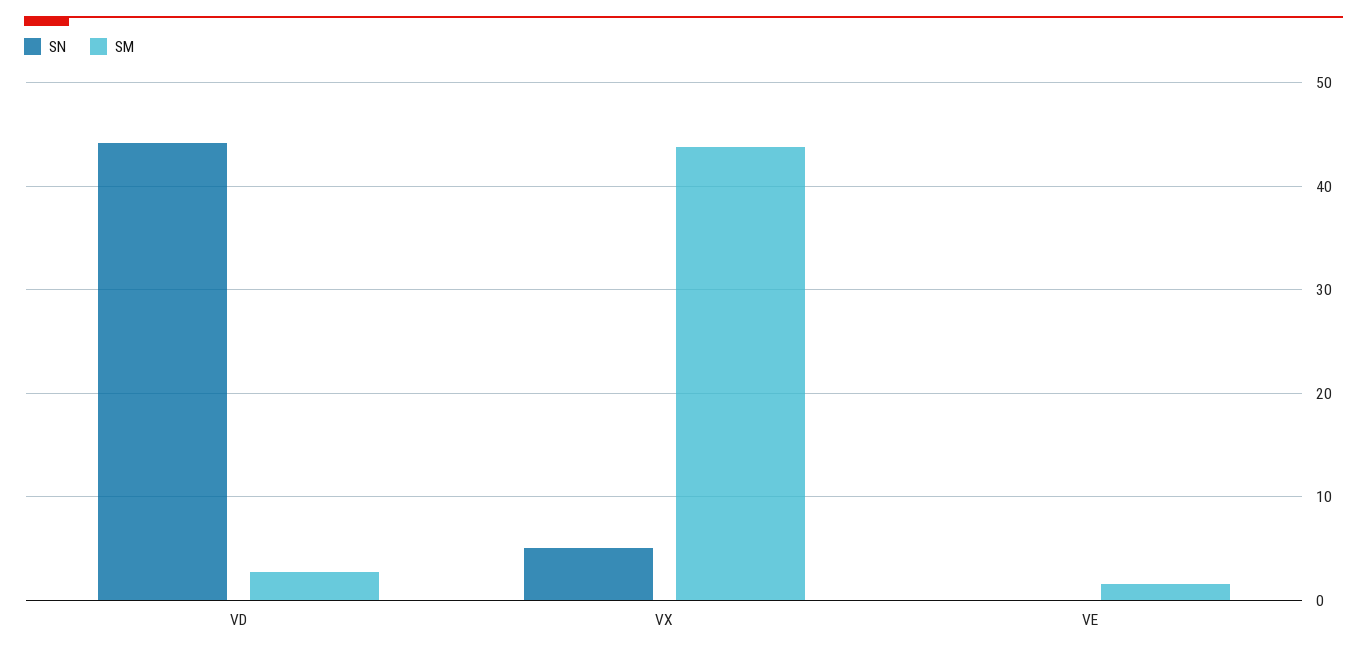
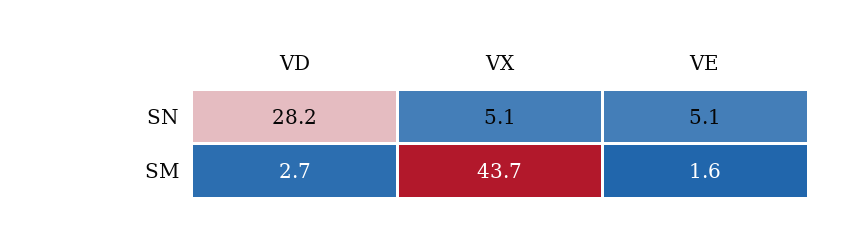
  {
    "SN": {
-     "VD": 44,
+     "VD": 28.2,
      "VX": 5.1,
-     "VE": 0
+     "VE": 5.1
    },
    "SM": {
      "VD": 2.7,
      "VX": 43.7,
      "VE": 1.6
    }
  }

